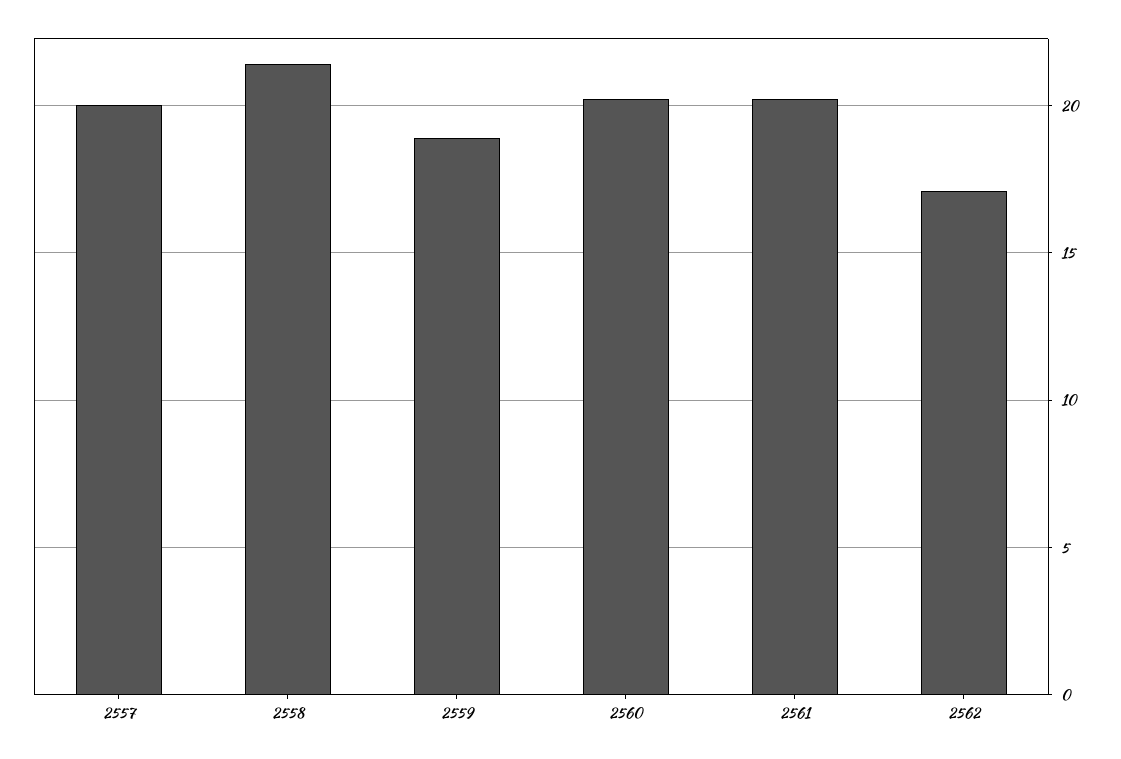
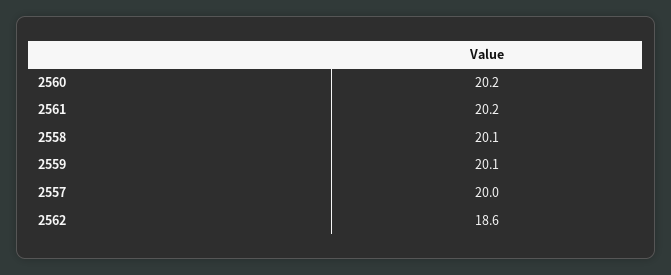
  {
    "2557": 20,
-   "2558": 21.5,
+   "2558": 20.1,
-   "2559": 19,
+   "2559": 20.1,
    "2560": 20.2,
    "2561": 20.2,
-   "2562": 17
+   "2562": 18.6
  }

